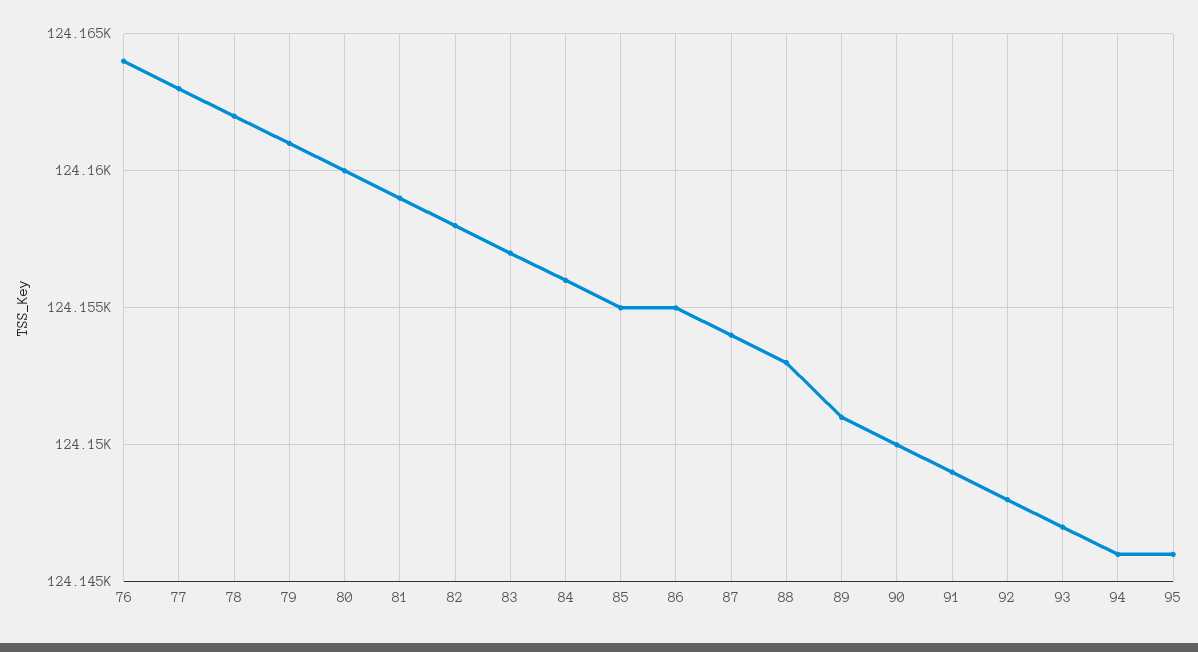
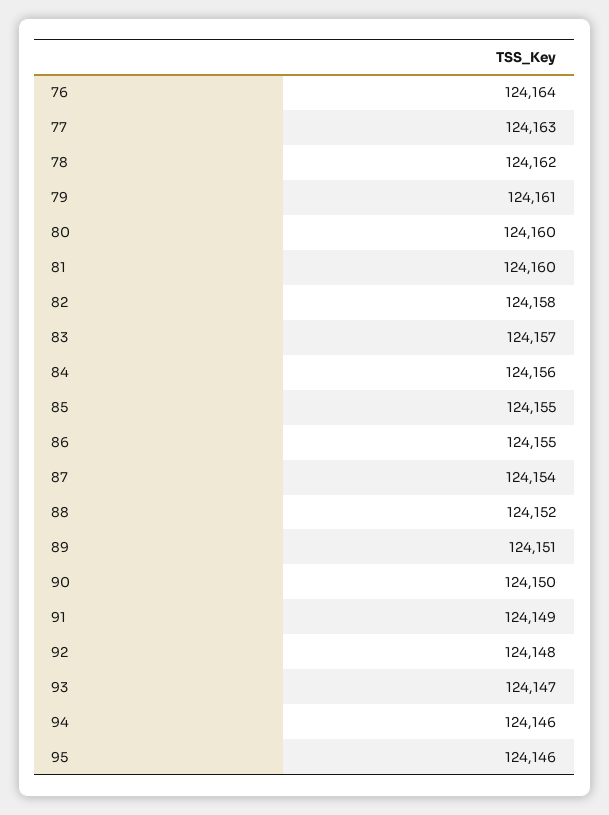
  {
    "76": 124164,
    "77": 124163,
    "78": 124162,
    "79": 124161,
    "80": 124160,
-   "81": 124159,
+   "81": 124160,
    "82": 124158,
    "83": 124157,
    "84": 124156,
    "85": 124155,
    "86": 124155,
    "87": 124154,
-   "88": 124153,
+   "88": 124152,
    "89": 124151,
    "90": 124150,
    "91": 124149,
    "92": 124148,
    "93": 124147,
    "94": 124146,
    "95": 124146
  }

